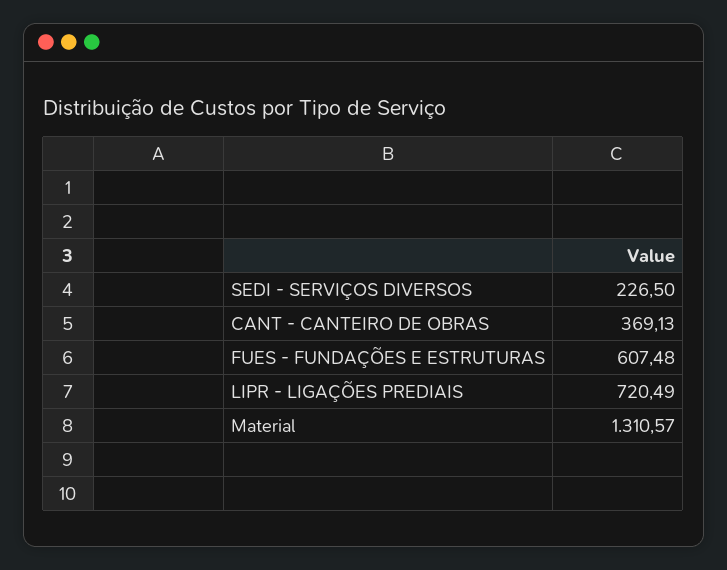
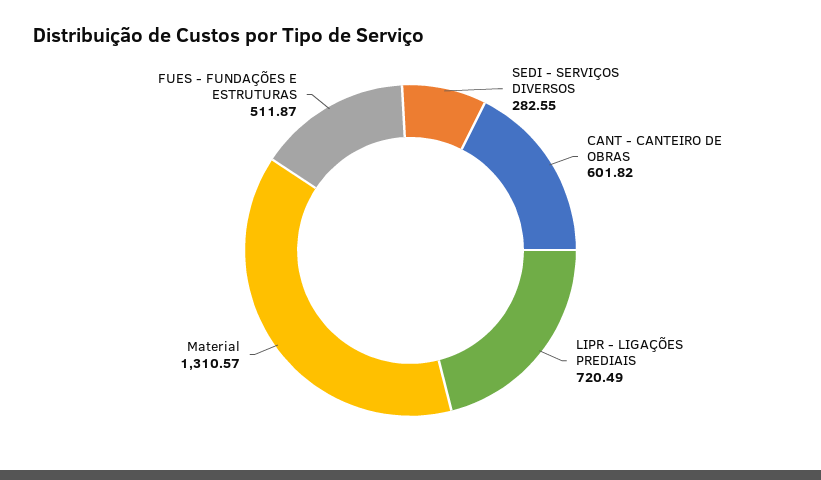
  {
-   "SEDI - SERVIÇOS DIVERSOS": 226.5,
+   "SEDI - SERVIÇOS DIVERSOS": 282.55,
-   "CANT - CANTEIRO DE OBRAS": 369.13,
+   "CANT - CANTEIRO DE OBRAS": 601.82,
-   "FUES - FUNDAÇÕES E ESTRUTURAS": 607.48,
+   "FUES - FUNDAÇÕES E ESTRUTURAS": 511.87,
    "LIPR - LIGAÇÕES PREDIAIS": 720.49,
    "Material": 1310.57
  }

